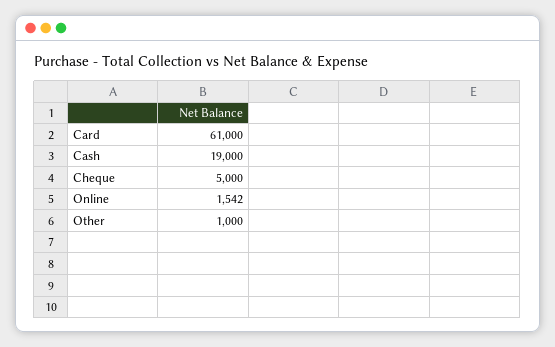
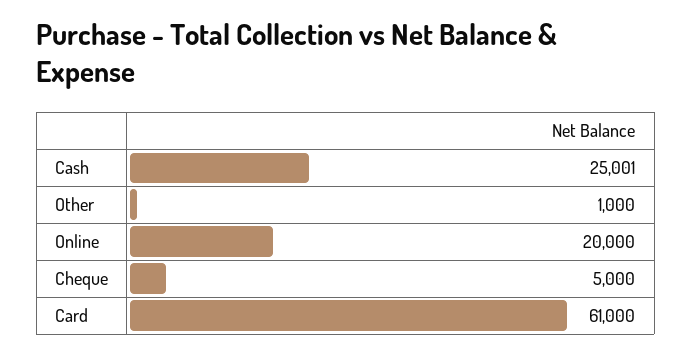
  {
    "Card": 61000,
-   "Cash": 19000,
+   "Cash": 25001,
    "Cheque": 5000,
-   "Online": 1542,
+   "Online": 20000,
    "Other": 1000
  }

